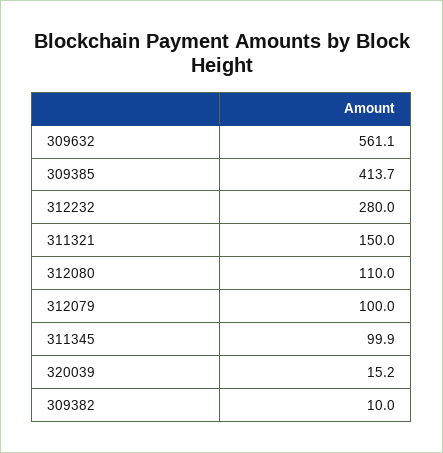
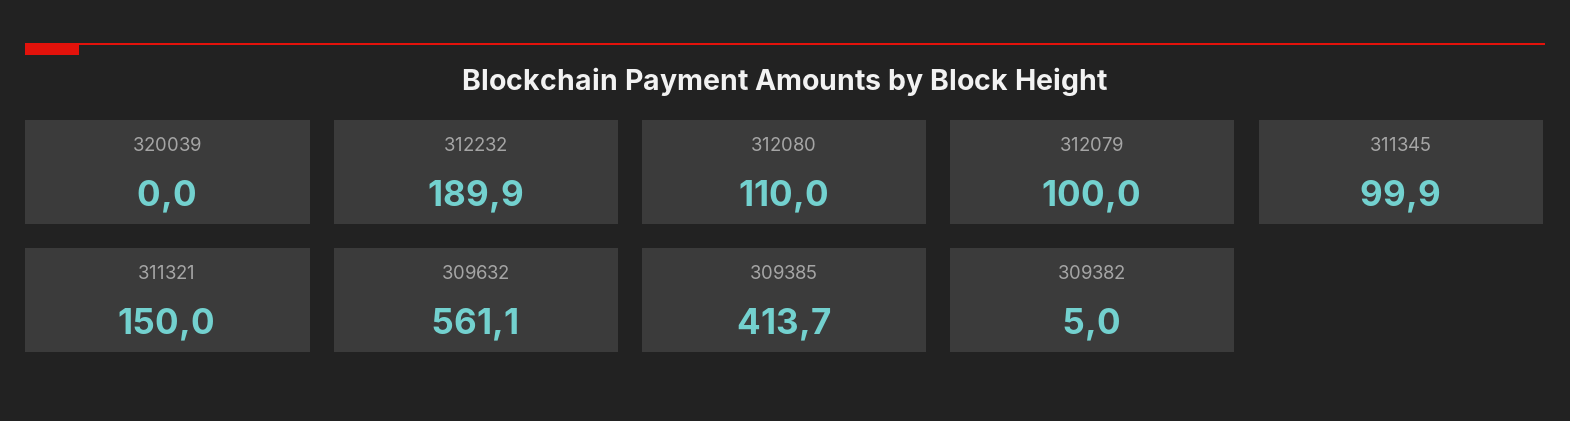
  {
    "309632": 561.1,
    "309385": 413.7,
-   "312232": 280,
+   "312232": 189.9,
    "311321": 150,
    "312080": 110,
    "312079": 100,
    "311345": 99.9,
-   "320039": 15.2,
+   "320039": 0,
-   "309382": 10
+   "309382": 5
  }

